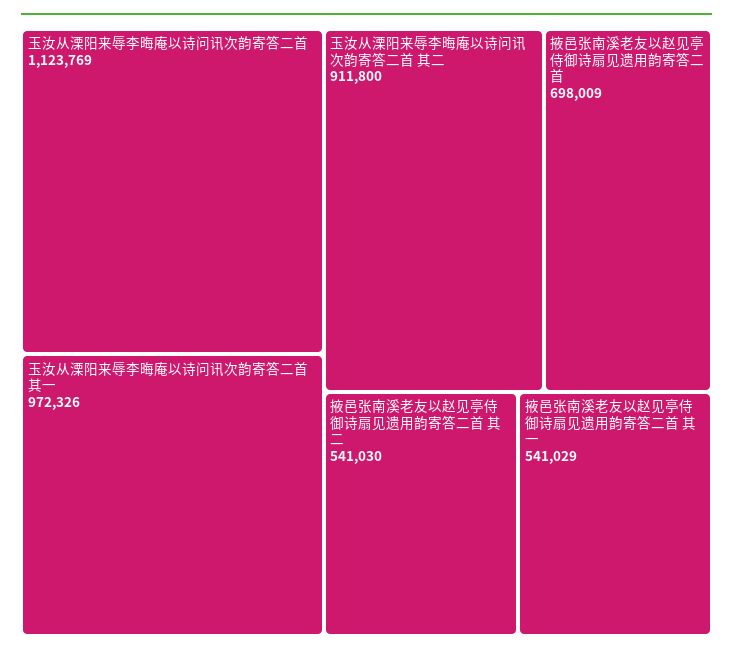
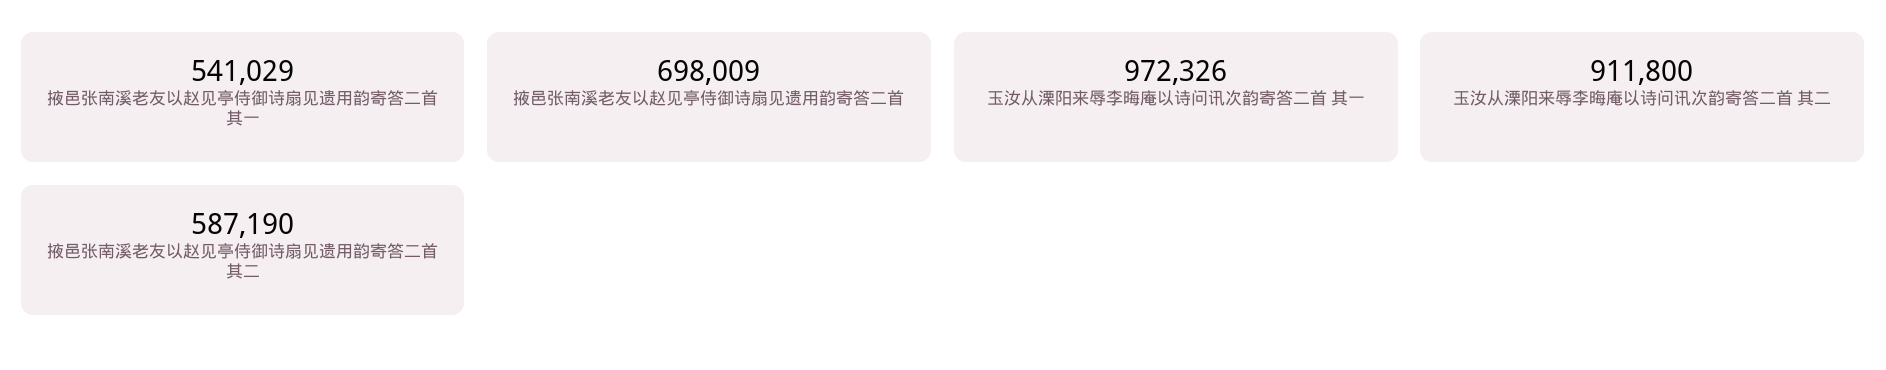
  {
-   "玉汝从溧阳来辱李晦庵以诗问讯次韵寄答二首": 1123769,
    "玉汝从溧阳来辱李晦庵以诗问讯次韵寄答二首 其一": 972326,
    "玉汝从溧阳来辱李晦庵以诗问讯次韵寄答二首 其二": 911800,
    "掖邑张南溪老友以赵见亭侍御诗扇见遗用韵寄答二首": 698009,
-   "掖邑张南溪老友以赵见亭侍御诗扇见遗用韵寄答二首 其二": 541030,
+   "掖邑张南溪老友以赵见亭侍御诗扇见遗用韵寄答二首 其二": 587190,
    "掖邑张南溪老友以赵见亭侍御诗扇见遗用韵寄答二首 其一": 541029
  }

